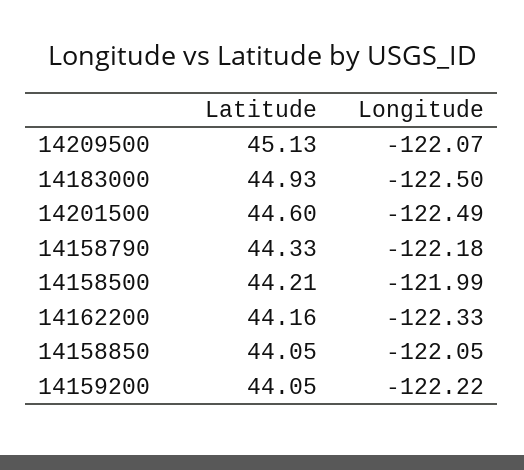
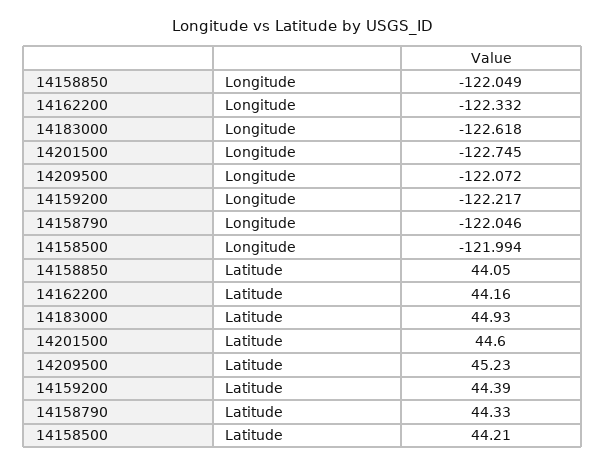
  {
    "Latitude": {
-     "14209500": 45.13,
+     "14209500": 45.23,
      "14183000": 44.93,
      "14201500": 44.6,
      "14158790": 44.33,
      "14158500": 44.21,
      "14162200": 44.16,
      "14158850": 44.05,
-     "14159200": 44.05
+     "14159200": 44.39
    },
    "Longitude": {
      "14209500": -122.072,
-     "14183000": -122.5,
+     "14183000": -122.618,
-     "14201500": -122.49,
+     "14201500": -122.745,
-     "14158790": -122.18,
+     "14158790": -122.046,
      "14158500": -121.994,
      "14162200": -122.332,
      "14158850": -122.049,
      "14159200": -122.217
    }
  }

